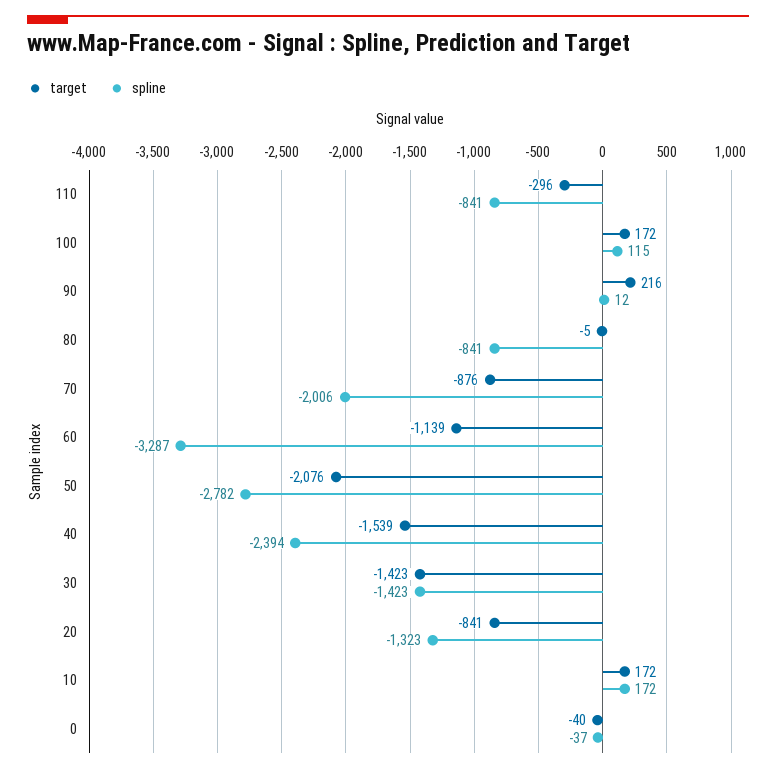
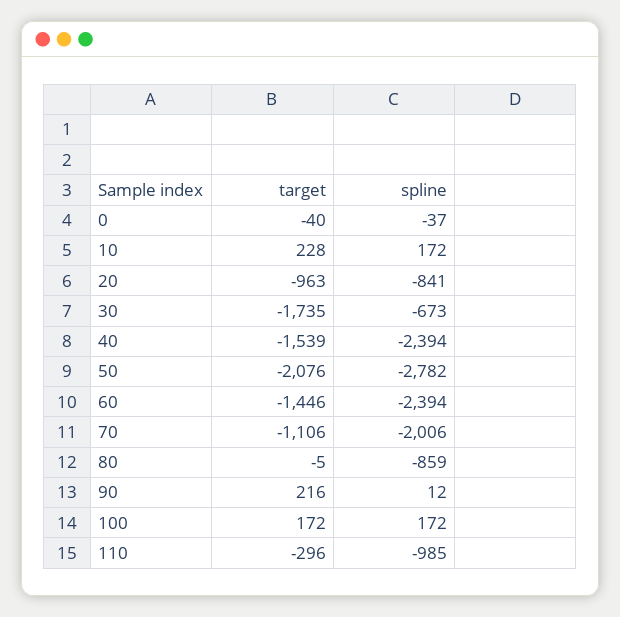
  {
    "target": {
      "110": -296,
      "100": 172,
      "90": 216,
      "80": -5,
-     "70": -876,
+     "70": -1106,
-     "60": -1139,
+     "60": -1446,
      "50": -2076,
      "40": -1539,
-     "30": -1423,
+     "30": -1735,
-     "20": -841,
+     "20": -963,
-     "10": 172,
+     "10": 228,
      "0": -40
    },
    "spline": {
-     "110": -841,
+     "110": -985,
-     "100": 115,
+     "100": 172,
      "90": 12,
-     "80": -841,
+     "80": -859,
      "70": -2006,
-     "60": -3287,
+     "60": -2394,
      "50": -2782,
      "40": -2394,
-     "30": -1423,
+     "30": -673,
-     "20": -1323,
+     "20": -841,
      "10": 172,
      "0": -37
    }
  }

